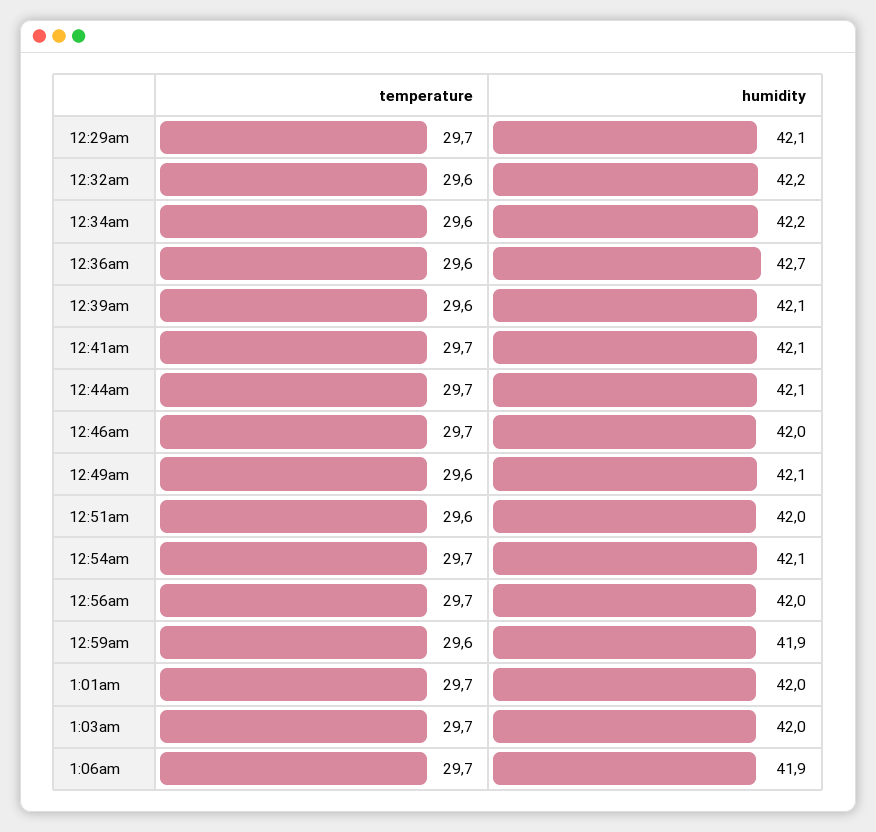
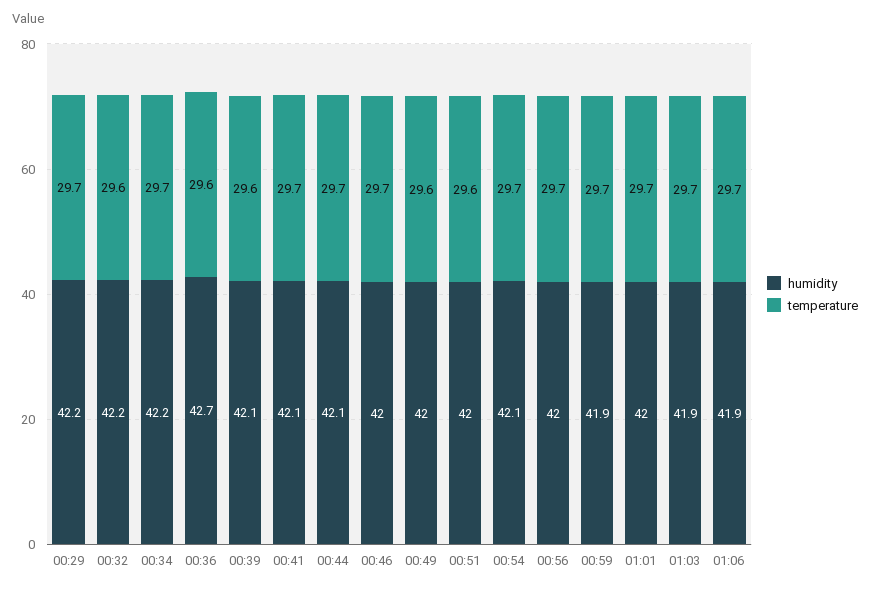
  {
    "temperature": {
      "12:29am": 29.7,
      "12:32am": 29.6,
-     "12:34am": 29.6,
+     "12:34am": 29.7,
      "12:36am": 29.6,
      "12:39am": 29.6,
      "12:41am": 29.7,
      "12:44am": 29.7,
      "12:46am": 29.7,
      "12:49am": 29.6,
      "12:51am": 29.6,
      "12:54am": 29.7,
      "12:56am": 29.7,
-     "12:59am": 29.6,
+     "12:59am": 29.7,
      "1:01am": 29.7,
      "1:03am": 29.7,
      "1:06am": 29.7
    },
    "humidity": {
-     "12:29am": 42.1,
+     "12:29am": 42.2,
      "12:32am": 42.2,
      "12:34am": 42.2,
      "12:36am": 42.7,
      "12:39am": 42.1,
      "12:41am": 42.1,
      "12:44am": 42.1,
      "12:46am": 42,
-     "12:49am": 42.1,
+     "12:49am": 42,
      "12:51am": 42,
      "12:54am": 42.1,
      "12:56am": 42,
      "12:59am": 41.9,
      "1:01am": 42,
-     "1:03am": 42,
+     "1:03am": 41.9,
      "1:06am": 41.9
    }
  }

